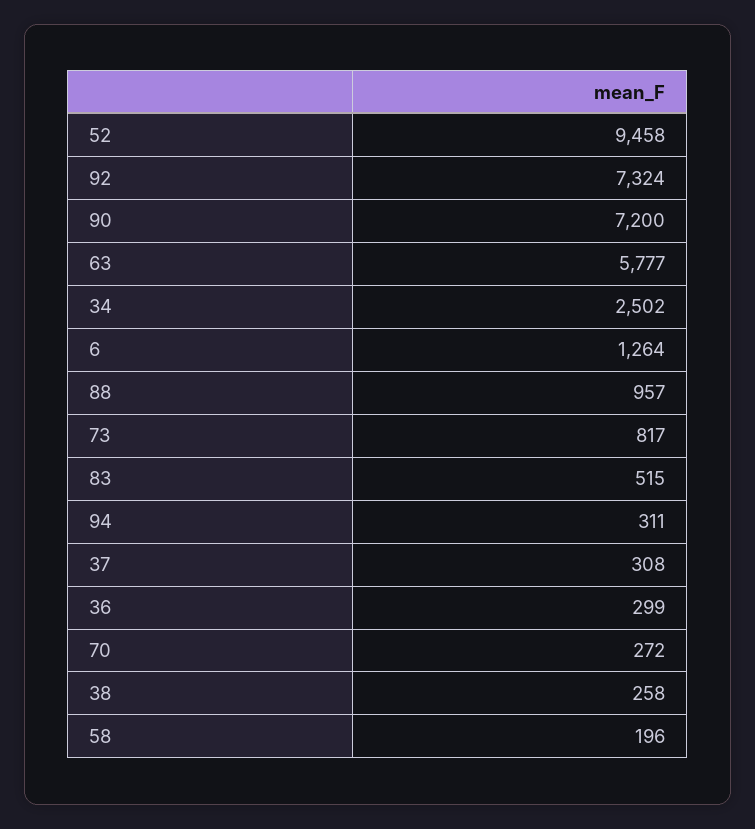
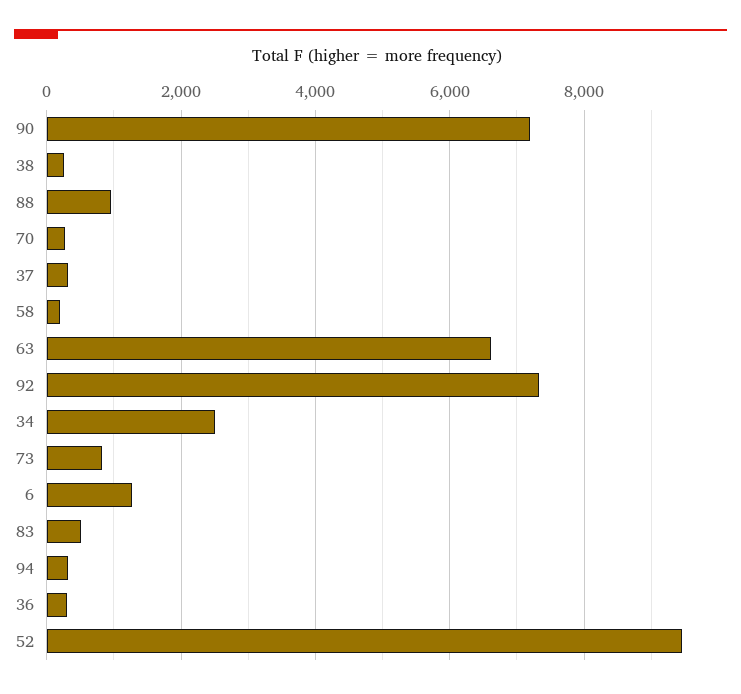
  {
    "52": 9458,
    "92": 7324,
    "90": 7200,
-   "63": 5777,
+   "63": 6600,
    "34": 2502,
    "6": 1264,
    "88": 957,
    "73": 817,
    "83": 515,
    "94": 311,
    "37": 308,
    "36": 299,
    "70": 272,
    "38": 258,
    "58": 196
  }

